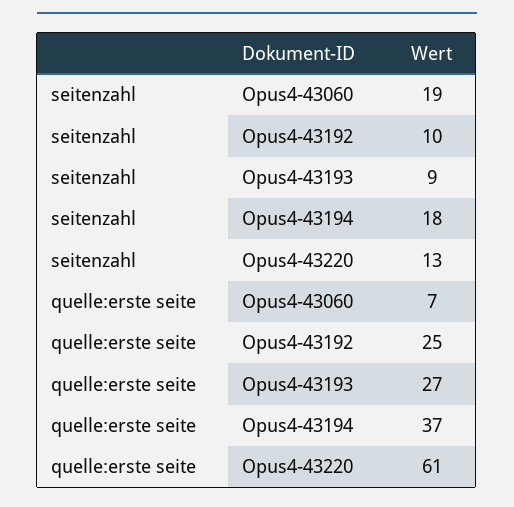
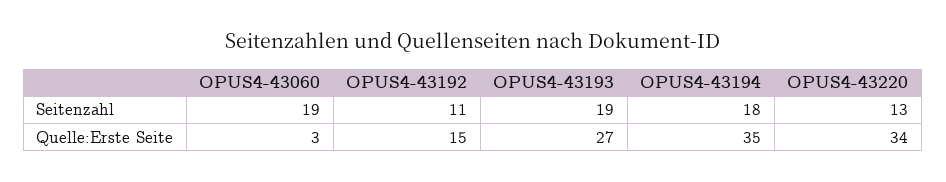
  {
    "seitenzahl": {
      "Opus4-43060": 19,
-     "Opus4-43192": 10,
+     "Opus4-43192": 11,
-     "Opus4-43193": 9,
+     "Opus4-43193": 19,
      "Opus4-43194": 18,
      "Opus4-43220": 13
    },
    "quelle:erste seite": {
-     "Opus4-43060": 7,
+     "Opus4-43060": 3,
-     "Opus4-43192": 25,
+     "Opus4-43192": 15,
      "Opus4-43193": 27,
-     "Opus4-43194": 37,
+     "Opus4-43194": 35,
-     "Opus4-43220": 61
+     "Opus4-43220": 34
    }
  }

